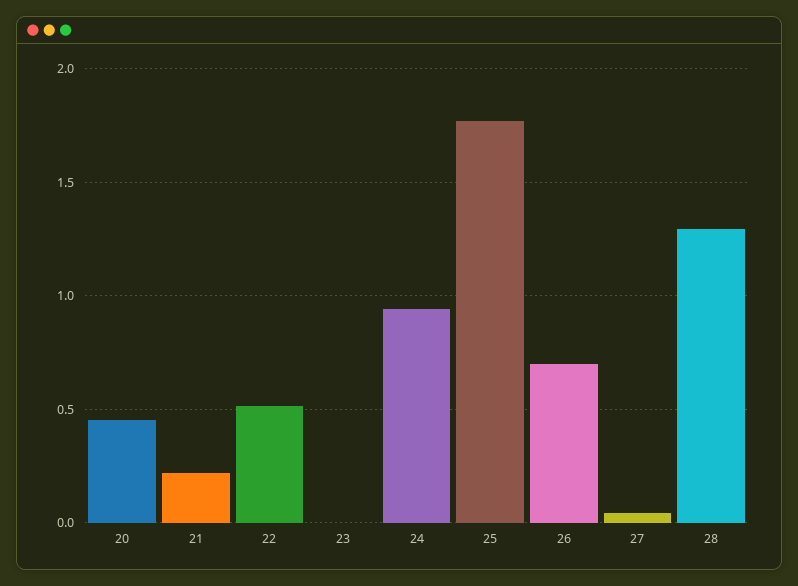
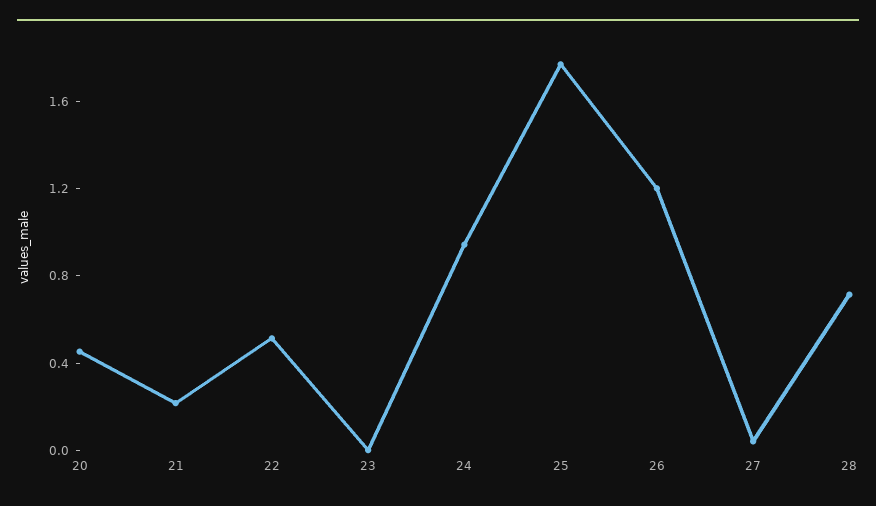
  {
    "20": 0.45,
    "21": 0.2,
    "22": 0.5,
    "23": 0,
    "24": 0.95,
    "25": 1.75,
-   "26": 0.7,
+   "26": 1.2,
    "27": 0.05,
-   "28": 1.3
+   "28": 0.7
  }

